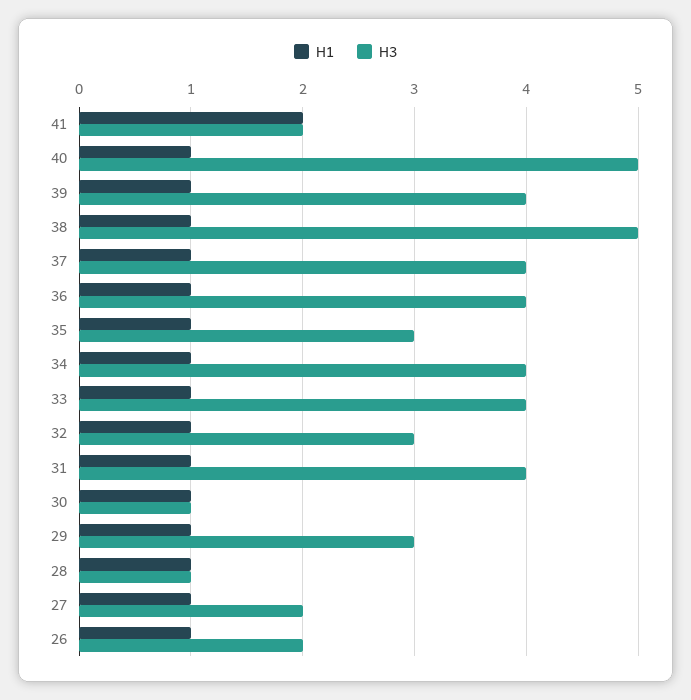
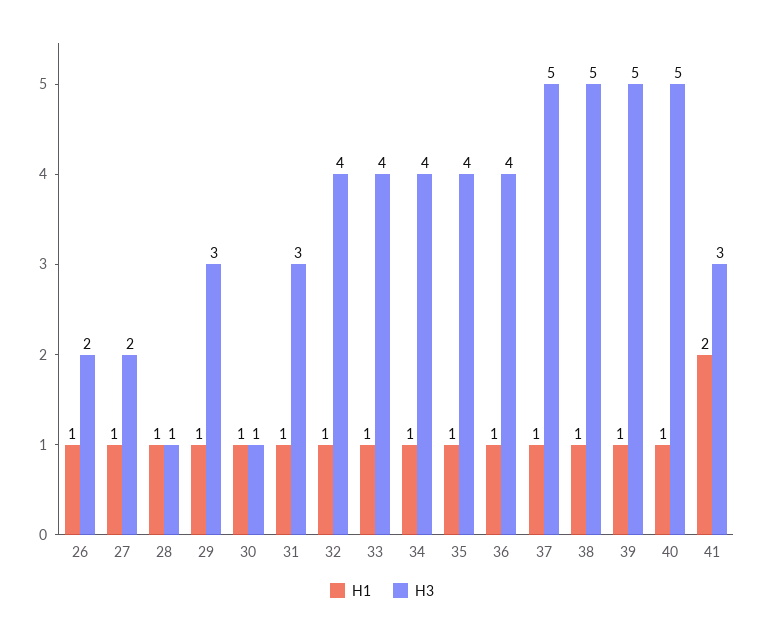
  {
    "H1": {
      "41": 2,
      "40": 1,
      "39": 1,
      "38": 1,
      "37": 1,
      "36": 1,
      "35": 1,
      "34": 1,
      "33": 1,
      "32": 1,
      "31": 1,
      "30": 1,
      "29": 1,
      "28": 1,
      "27": 1,
      "26": 1
    },
    "H3": {
-     "41": 2,
+     "41": 3,
      "40": 5,
-     "39": 4,
+     "39": 5,
      "38": 5,
-     "37": 4,
+     "37": 5,
      "36": 4,
-     "35": 3,
+     "35": 4,
      "34": 4,
      "33": 4,
-     "32": 3,
+     "32": 4,
-     "31": 4,
+     "31": 3,
      "30": 1,
      "29": 3,
      "28": 1,
      "27": 2,
      "26": 2
    }
  }

